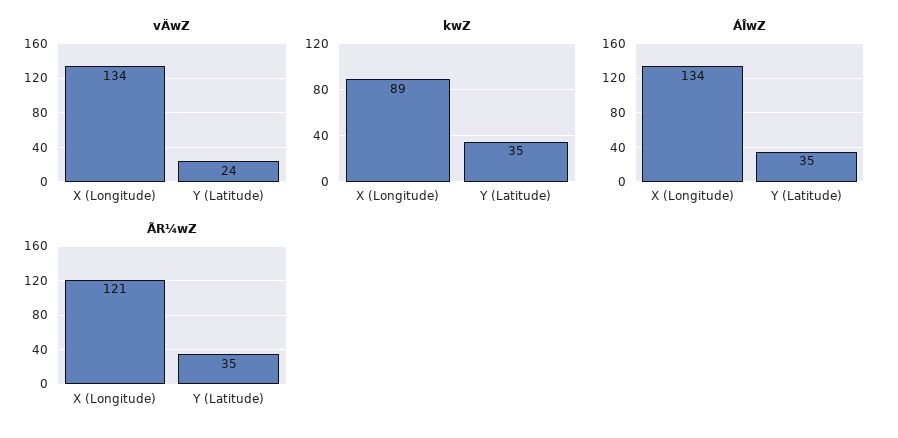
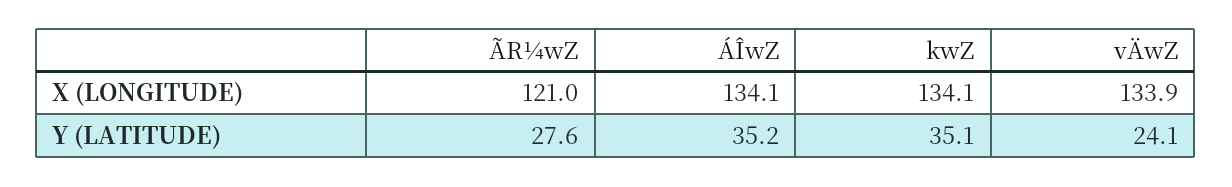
  {
    "vÄwZ": {
      "X (Longitude)": 133.9,
      "Y (Latitude)": 24.1
    },
    "kwZ": {
-     "X (Longitude)": 89,
+     "X (Longitude)": 134.1,
      "Y (Latitude)": 35.1
    },
    "ÁÎwZ": {
      "X (Longitude)": 134.1,
      "Y (Latitude)": 35.2
    },
    "ÃR¼wZ": {
      "X (Longitude)": 121,
-     "Y (Latitude)": 35
+     "Y (Latitude)": 27.6
    }
  }

